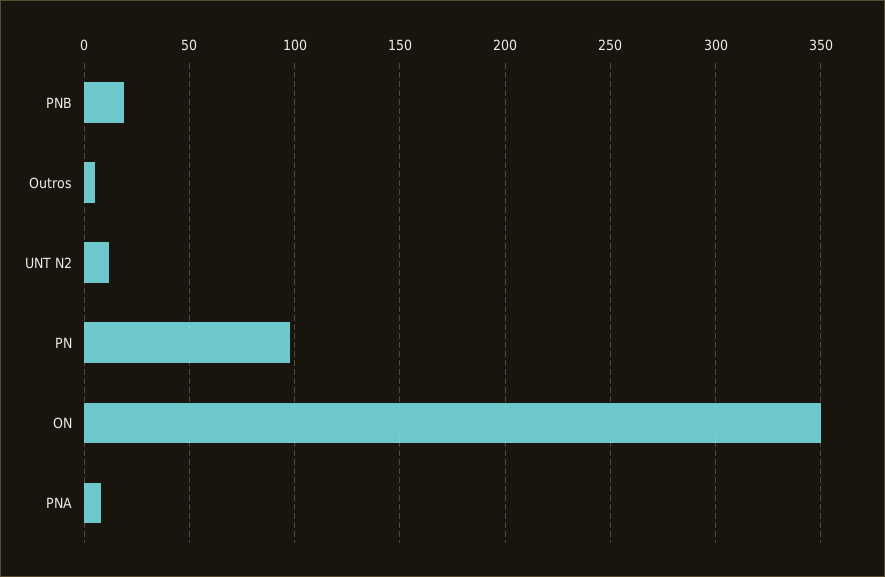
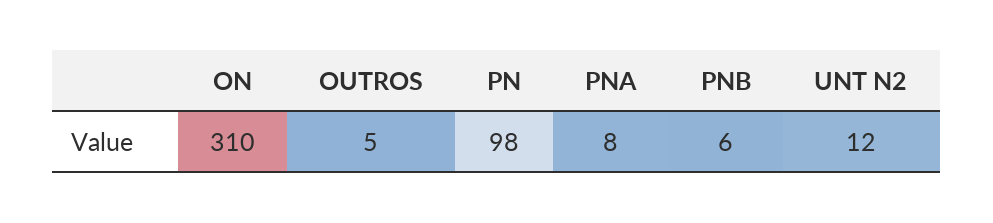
  {
-   "PNB": 20,
+   "PNB": 6,
    "Outros": 5,
    "UNT N2": 12,
    "PN": 98,
-   "ON": 350,
+   "ON": 310,
    "PNA": 8
  }

